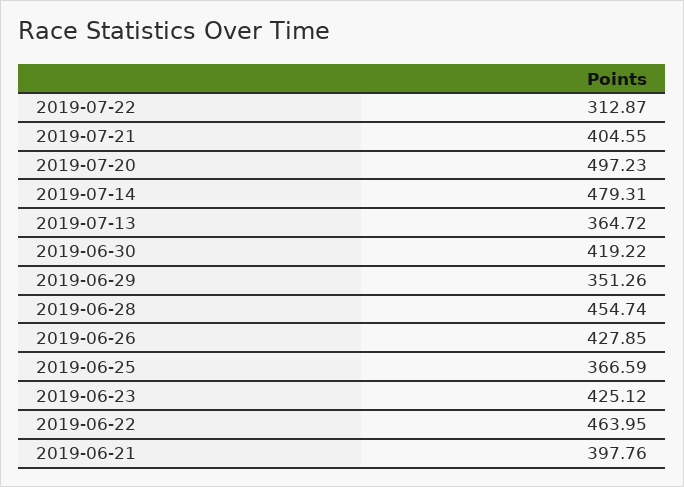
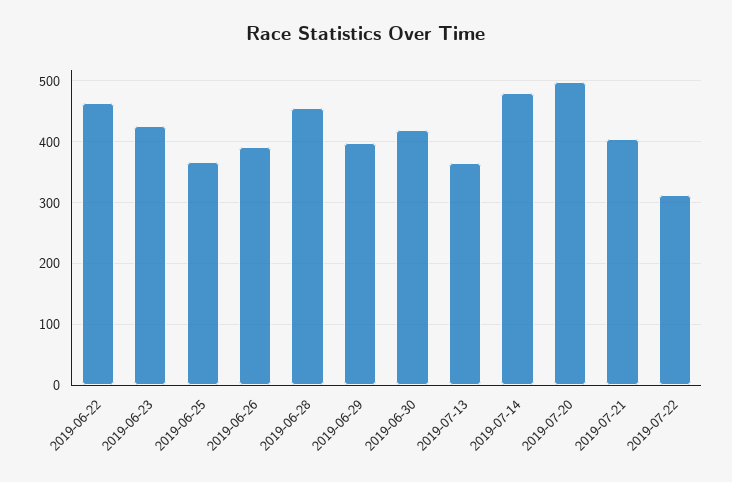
  {
    "2019-07-22": 312.87,
    "2019-07-21": 404.55,
    "2019-07-20": 497.23,
    "2019-07-14": 479.31,
    "2019-07-13": 364.72,
    "2019-06-30": 419.22,
-   "2019-06-29": 351.26,
+   "2019-06-29": 400,
    "2019-06-28": 454.74,
-   "2019-06-26": 427.85,
+   "2019-06-26": 390,
    "2019-06-25": 366.59,
    "2019-06-23": 425.12,
-   "2019-06-22": 463.95,
+   "2019-06-22": 463.95
-   "2019-06-21": 397.76
  }

